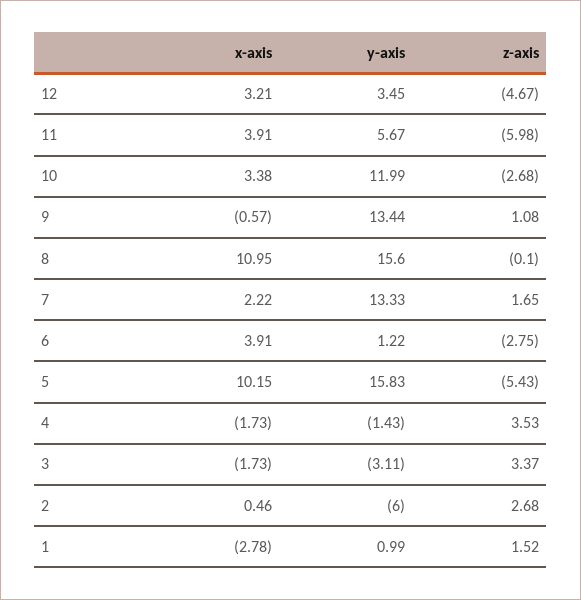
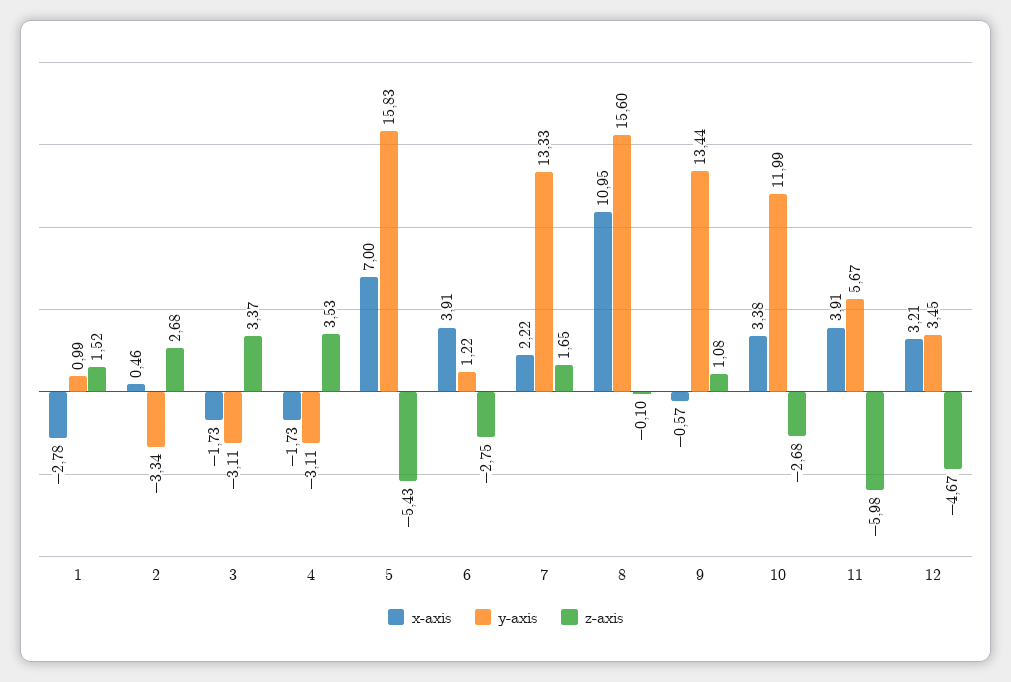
  {
    "x-axis": {
      "12": 3.21,
      "11": 3.91,
      "10": 3.38,
      "9": -0.57,
      "8": 10.95,
      "7": 2.22,
      "6": 3.91,
-     "5": 10.15,
+     "5": 7,
      "4": -1.73,
      "3": -1.73,
      "2": 0.46,
      "1": -2.78
    },
    "y-axis": {
      "12": 3.45,
      "11": 5.67,
      "10": 11.99,
      "9": 13.44,
      "8": 15.6,
      "7": 13.33,
      "6": 1.22,
      "5": 15.83,
-     "4": -1.43,
+     "4": -3.11,
      "3": -3.11,
-     "2": -6,
+     "2": -3.34,
      "1": 0.99
    },
    "z-axis": {
      "12": -4.67,
      "11": -5.98,
      "10": -2.68,
      "9": 1.08,
      "8": -0.1,
      "7": 1.65,
      "6": -2.75,
      "5": -5.43,
      "4": 3.53,
      "3": 3.37,
      "2": 2.68,
      "1": 1.52
    }
  }

